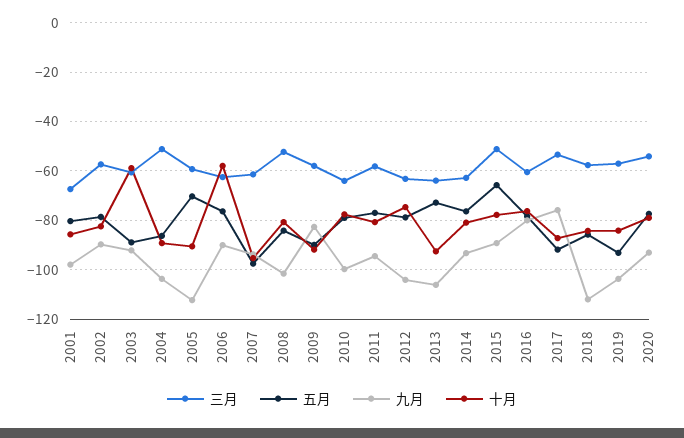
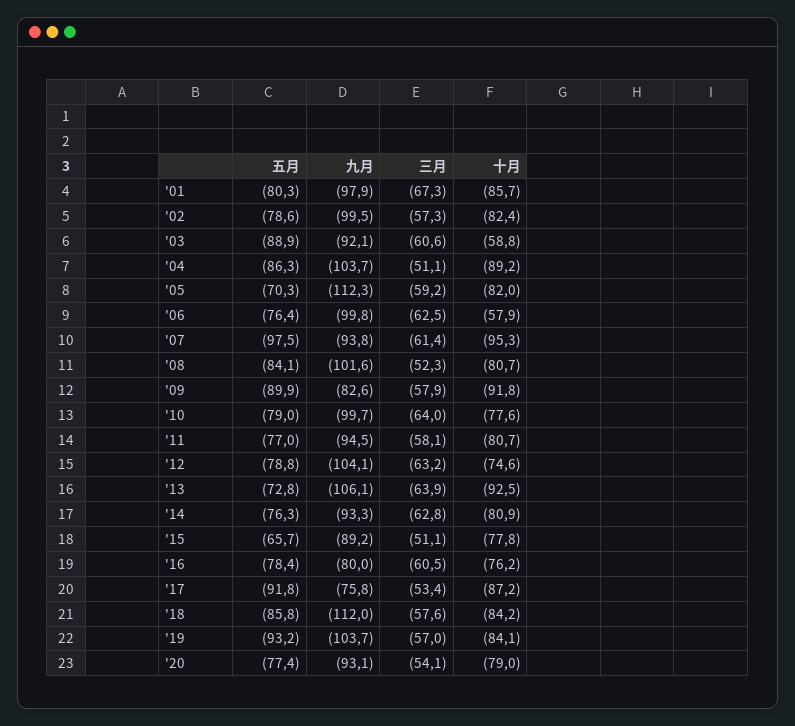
  {
    "三月": {
      "2001": -67.3,
      "2002": -57.3,
      "2003": -60.6,
      "2004": -51.1,
      "2005": -59.2,
      "2006": -62.5,
      "2007": -61.4,
      "2008": -52.3,
      "2009": -57.9,
      "2010": -64,
      "2011": -58.1,
      "2012": -63.2,
      "2013": -63.9,
      "2014": -62.8,
      "2015": -51.1,
      "2016": -60.5,
      "2017": -53.4,
      "2018": -57.6,
      "2019": -57,
      "2020": -54.1
    },
    "五月": {
      "2001": -80.3,
      "2002": -78.6,
      "2003": -88.9,
      "2004": -86.3,
      "2005": -70.3,
      "2006": -76.4,
      "2007": -97.5,
      "2008": -84.1,
      "2009": -89.9,
      "2010": -79,
      "2011": -77,
      "2012": -78.8,
      "2013": -72.8,
      "2014": -76.3,
      "2015": -65.7,
      "2016": -78.4,
      "2017": -91.8,
      "2018": -85.8,
      "2019": -93.2,
      "2020": -77.4
    },
    "九月": {
      "2001": -97.9,
-     "2002": -90,
+     "2002": -99.5,
      "2003": -92.1,
      "2004": -103.7,
      "2005": -112.3,
-     "2006": -90,
+     "2006": -99.8,
      "2007": -93.8,
      "2008": -101.6,
      "2009": -82.6,
      "2010": -99.7,
      "2011": -94.5,
      "2012": -104.1,
      "2013": -106.1,
      "2014": -93.3,
      "2015": -89.2,
      "2016": -80,
      "2017": -75.8,
      "2018": -112,
      "2019": -103.7,
      "2020": -93.1
    },
    "十月": {
      "2001": -85.7,
      "2002": -82.4,
      "2003": -58.8,
      "2004": -89.2,
-     "2005": -90,
+     "2005": -82,
      "2006": -57.9,
      "2007": -95.3,
      "2008": -80.7,
      "2009": -91.8,
      "2010": -77.6,
      "2011": -80.7,
      "2012": -74.6,
      "2013": -92.5,
      "2014": -80.9,
      "2015": -77.8,
      "2016": -76.2,
      "2017": -87.2,
      "2018": -84.2,
      "2019": -84.1,
      "2020": -79
    }
  }

